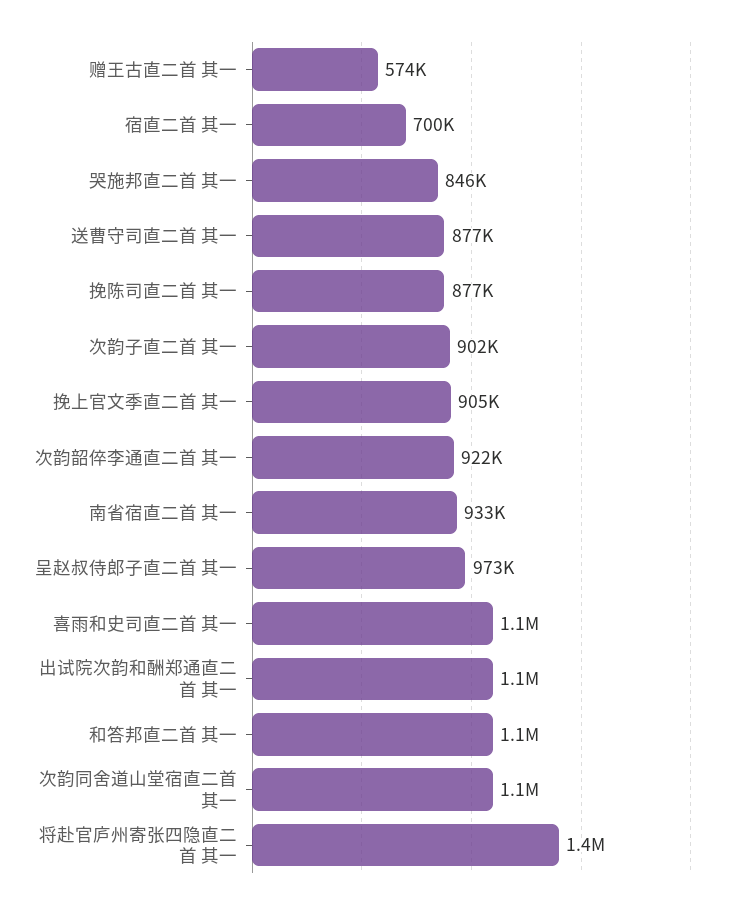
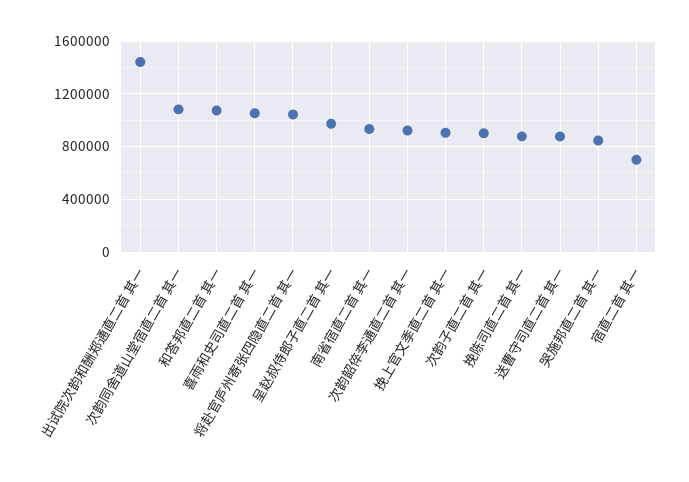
  {
-   "赠王古直二首 其一": 574000,
    "宿直二首 其一": 700000,
    "哭施邦直二首 其一": 846000,
    "送曹守司直二首 其一": 877000,
    "挽陈司直二首 其一": 877000,
    "次韵子直二首 其一": 902000,
    "挽上官文季直二首 其一": 905000,
    "次韵韶倅李通直二首 其一": 922000,
    "南省宿直二首 其一": 933000,
    "呈赵叔侍郎子直二首 其一": 973000,
    "喜雨和史司直二首 其一": 1100000,
-   "出试院次韵和酬郑通直二首 其一": 1100000,
+   "出试院次韵和酬郑通直二首 其一": 1450000,
    "和答邦直二首 其一": 1100000,
    "次韵同舍道山堂宿直二首 其一": 1100000,
-   "将赴官庐州寄张四隐直二首 其一": 1400000
+   "将赴官庐州寄张四隐直二首 其一": 1050000
  }

